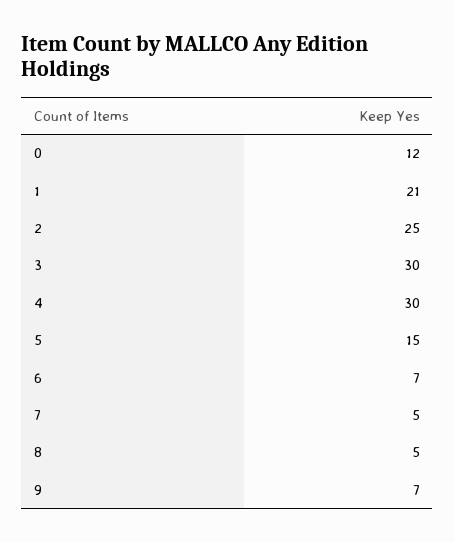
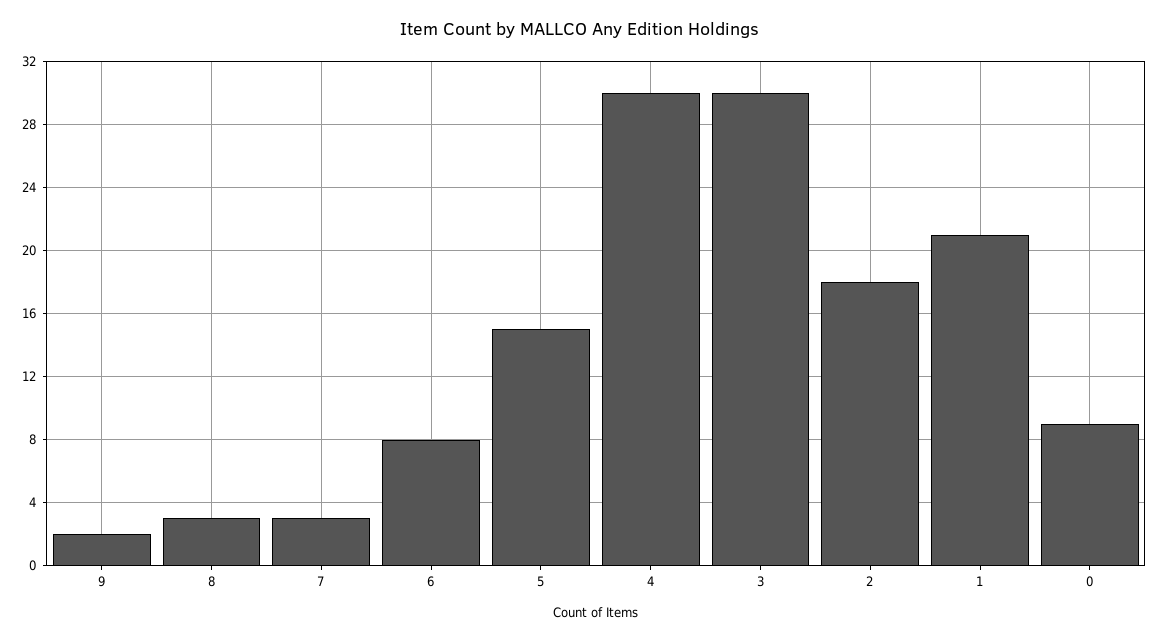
  {
-   "0": 12,
+   "0": 9,
    "1": 21,
-   "2": 25,
+   "2": 18,
    "3": 30,
    "4": 30,
    "5": 15,
-   "6": 7,
+   "6": 8,
-   "7": 5,
+   "7": 3,
-   "8": 5,
+   "8": 3,
-   "9": 7
+   "9": 2
  }

